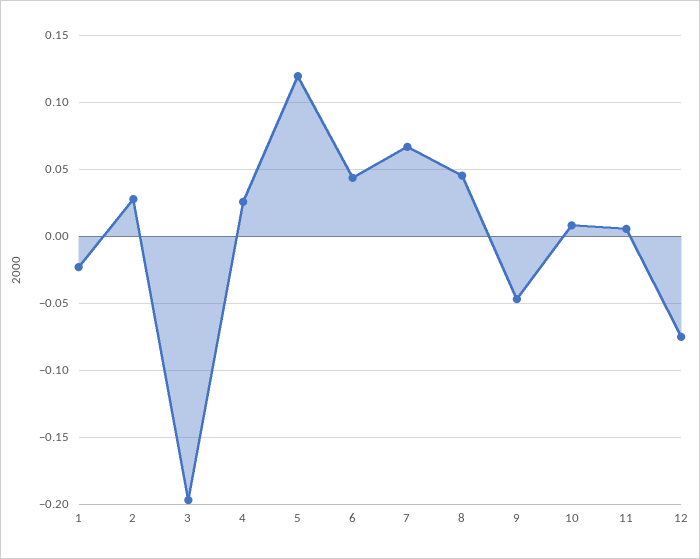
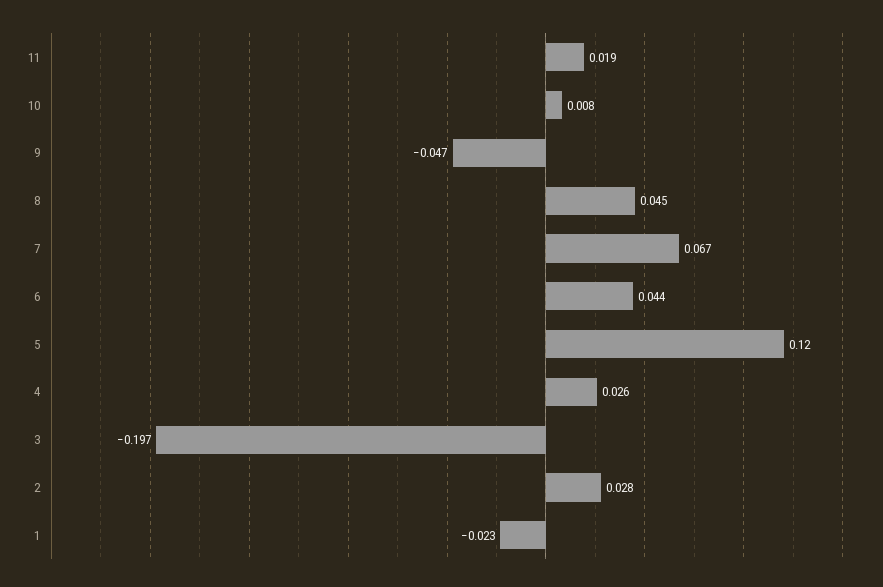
  {
    "1": -0.023,
    "2": 0.028,
    "3": -0.197,
    "4": 0.026,
    "5": 0.12,
    "6": 0.044,
    "7": 0.067,
    "8": 0.045,
    "9": -0.047,
    "10": 0.008,
-   "11": 0.005,
+   "11": 0.019
-   "12": -0.075
  }

